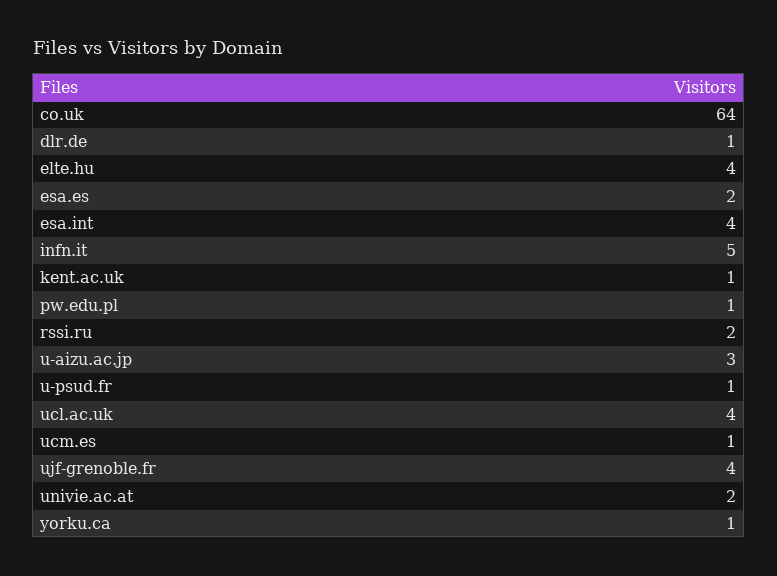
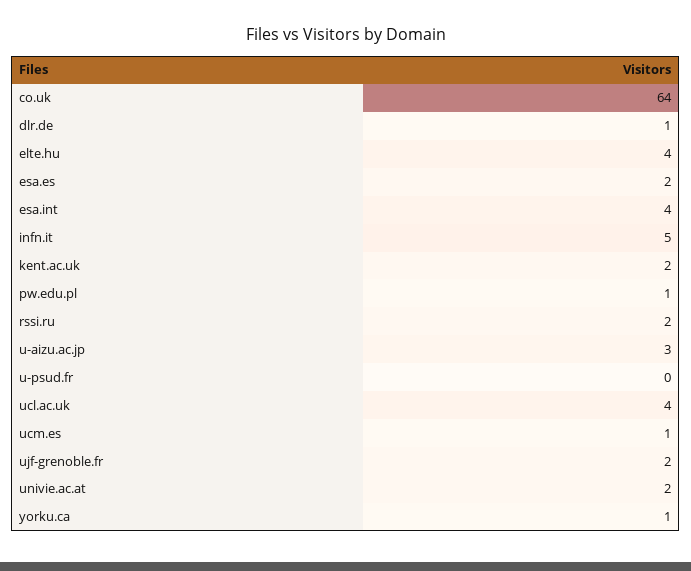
  {
    "co.uk": 64,
    "dlr.de": 1,
    "elte.hu": 4,
    "esa.es": 2,
    "esa.int": 4,
    "infn.it": 5,
-   "kent.ac.uk": 1,
+   "kent.ac.uk": 2,
    "pw.edu.pl": 1,
    "rssi.ru": 2,
    "u-aizu.ac.jp": 3,
-   "u-psud.fr": 1,
+   "u-psud.fr": 0,
    "ucl.ac.uk": 4,
    "ucm.es": 1,
-   "ujf-grenoble.fr": 4,
+   "ujf-grenoble.fr": 2,
    "univie.ac.at": 2,
    "yorku.ca": 1
  }

